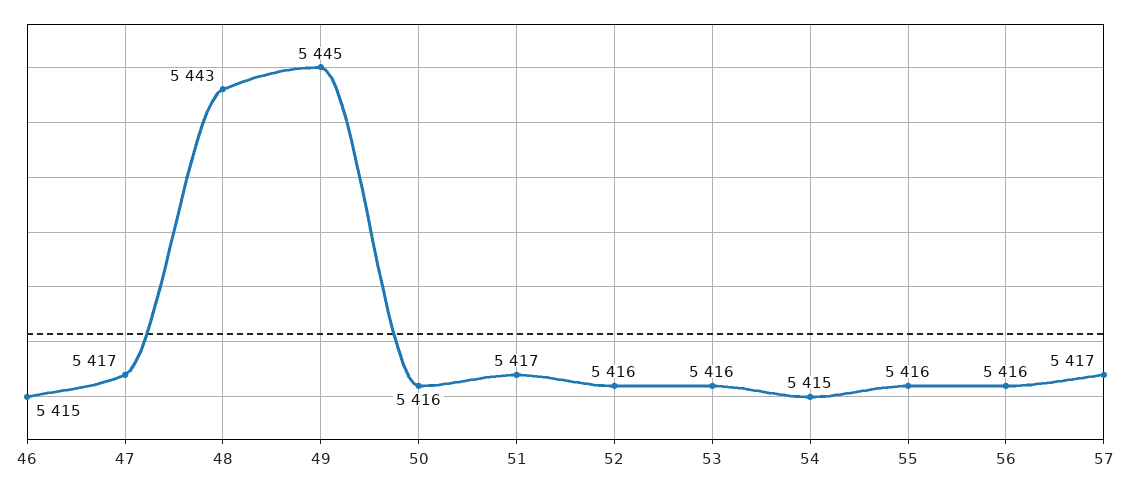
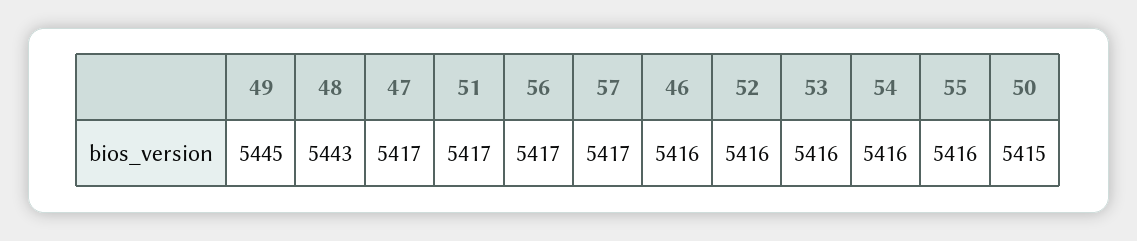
  {
-   "46": 5415,
+   "46": 5416,
    "47": 5417,
    "48": 5443,
    "49": 5445,
-   "50": 5416,
+   "50": 5415,
    "51": 5417,
    "52": 5416,
    "53": 5416,
-   "54": 5415,
+   "54": 5416,
    "55": 5416,
-   "56": 5416,
+   "56": 5417,
    "57": 5417
  }

